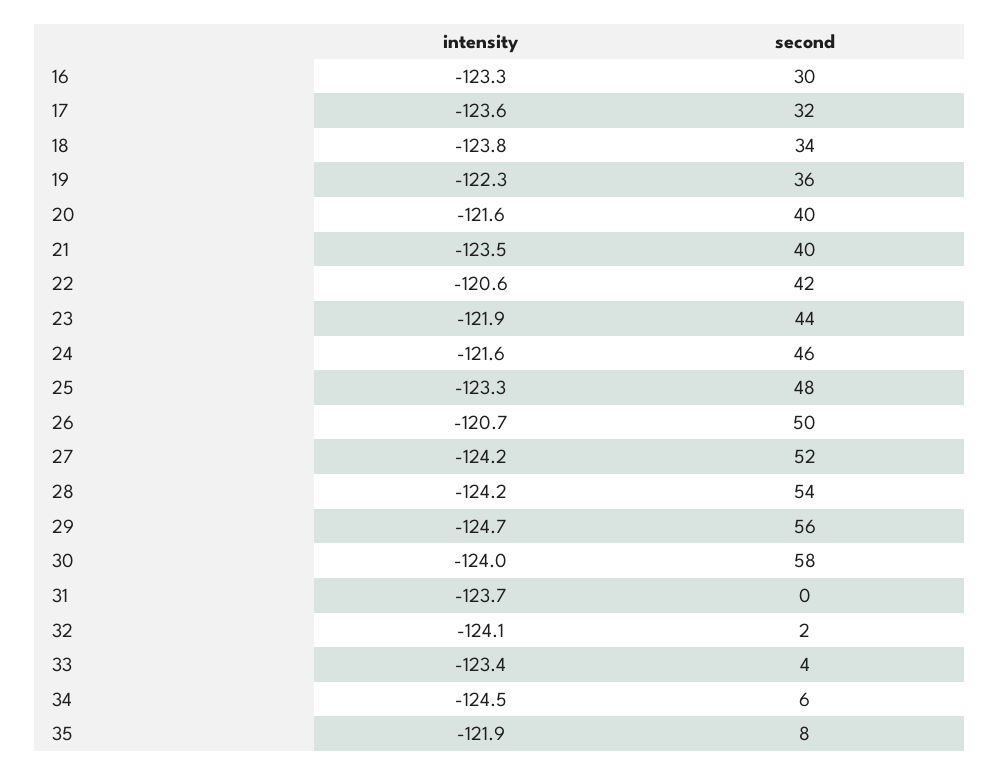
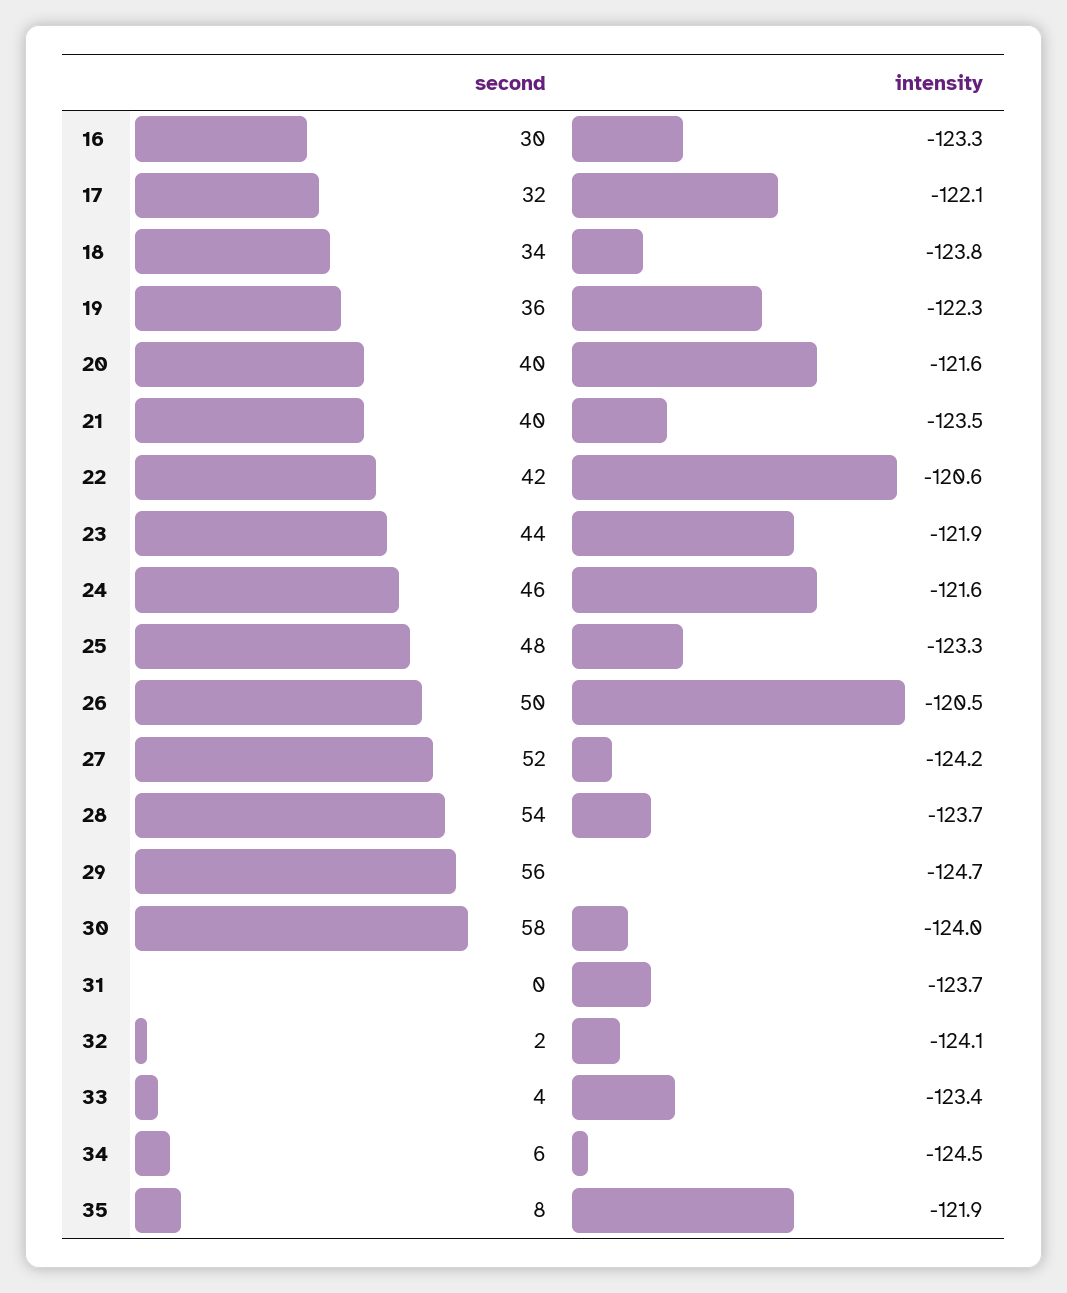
  {
    "intensity": {
      "16": -123.3,
-     "17": -123.6,
+     "17": -122.1,
      "18": -123.8,
      "19": -122.3,
      "20": -121.6,
      "21": -123.5,
      "22": -120.6,
      "23": -121.9,
      "24": -121.6,
      "25": -123.3,
-     "26": -120.7,
+     "26": -120.5,
      "27": -124.2,
-     "28": -124.2,
+     "28": -123.7,
      "29": -124.7,
      "30": -124,
      "31": -123.7,
      "32": -124.1,
      "33": -123.4,
      "34": -124.5,
      "35": -121.9
    },
    "second": {
      "16": 30,
      "17": 32,
      "18": 34,
      "19": 36,
      "20": 40,
      "21": 40,
      "22": 42,
      "23": 44,
      "24": 46,
      "25": 48,
      "26": 50,
      "27": 52,
      "28": 54,
      "29": 56,
      "30": 58,
      "31": 0,
      "32": 2,
      "33": 4,
      "34": 6,
      "35": 8
    }
  }

